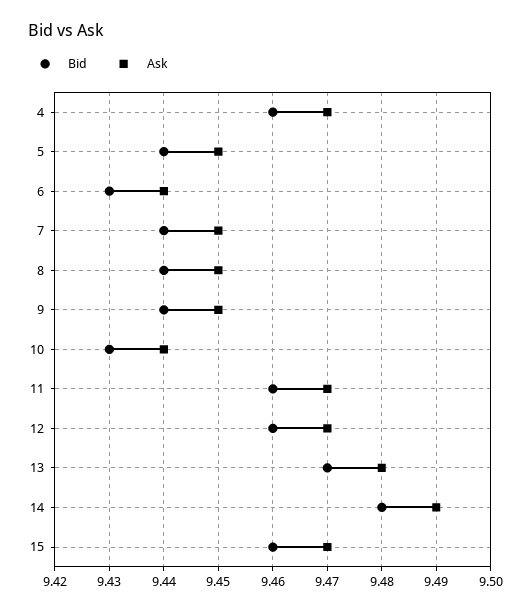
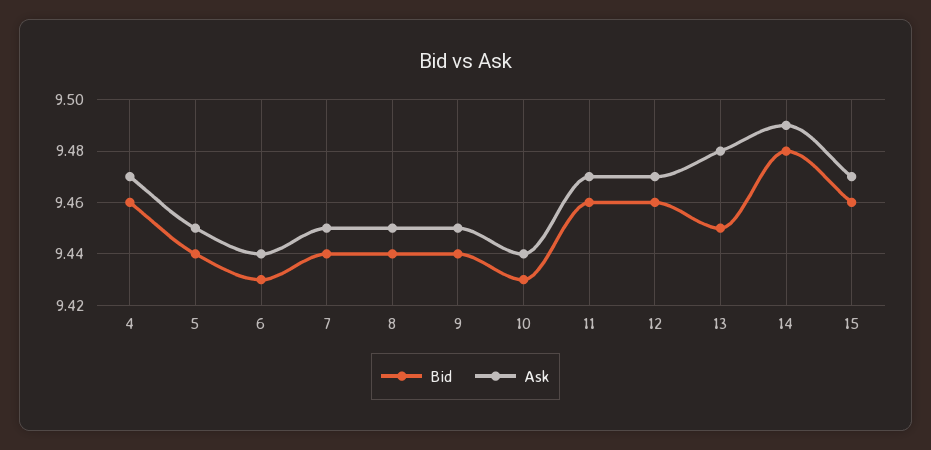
  {
    "Bid": {
      "4": 9.46,
      "5": 9.44,
      "6": 9.43,
      "7": 9.44,
      "8": 9.44,
      "9": 9.44,
      "10": 9.43,
      "11": 9.46,
      "12": 9.46,
-     "13": 9.47,
+     "13": 9.45,
      "14": 9.48,
      "15": 9.46
    },
    "Ask": {
      "4": 9.47,
      "5": 9.45,
      "6": 9.44,
      "7": 9.45,
      "8": 9.45,
      "9": 9.45,
      "10": 9.44,
      "11": 9.47,
      "12": 9.47,
      "13": 9.48,
      "14": 9.49,
      "15": 9.47
    }
  }

